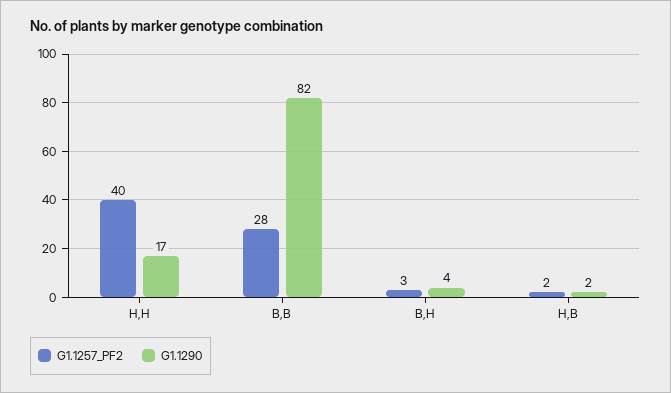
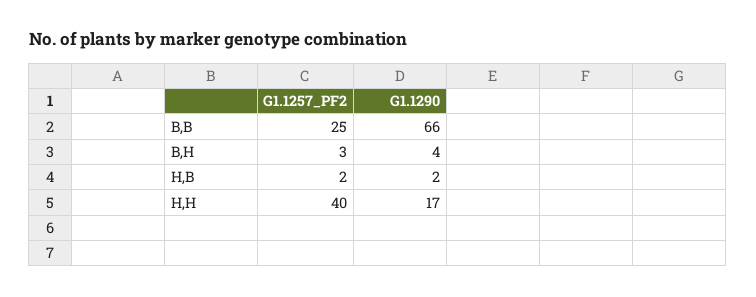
  {
    "G1.1257_PF2": {
      "H,H": 40,
-     "B,B": 28,
+     "B,B": 25,
      "B,H": 3,
      "H,B": 2
    },
    "G1.1290": {
      "H,H": 17,
-     "B,B": 82,
+     "B,B": 66,
      "B,H": 4,
      "H,B": 2
    }
  }

